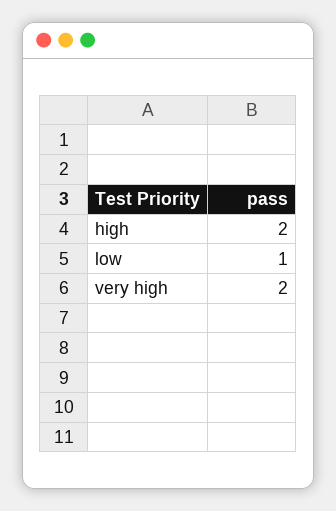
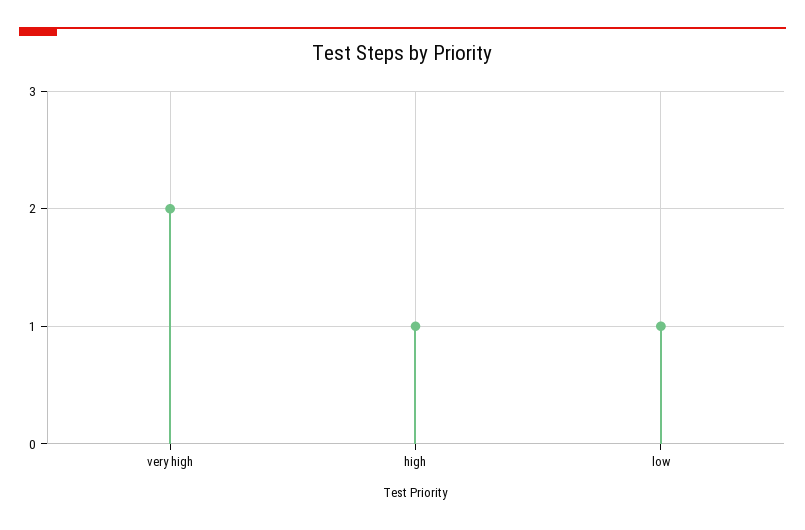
  {
-   "high": 2,
+   "high": 1,
    "low": 1,
    "very high": 2
  }

